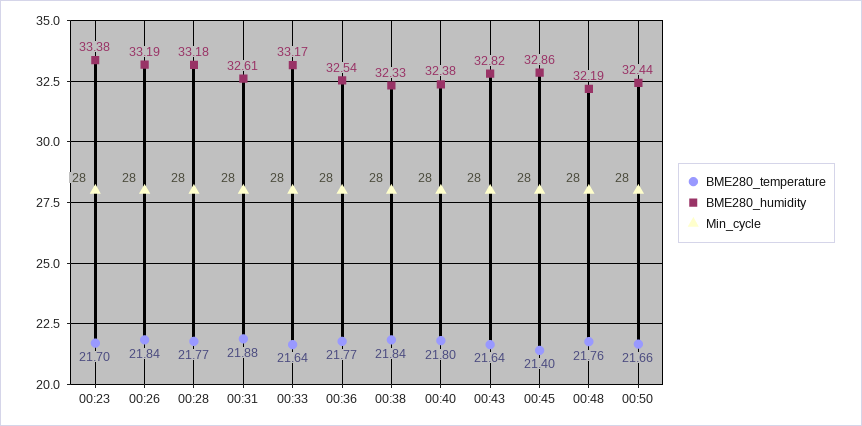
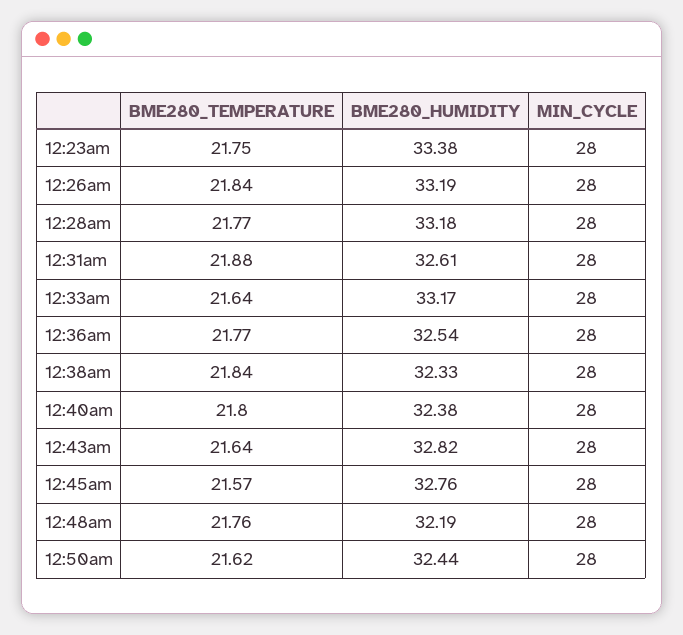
  {
    "BME280_temperature": {
-     "00:23": 21.7,
+     "00:23": 21.75,
      "00:26": 21.84,
      "00:28": 21.77,
      "00:31": 21.88,
      "00:33": 21.64,
      "00:36": 21.77,
      "00:38": 21.84,
      "00:40": 21.8,
      "00:43": 21.64,
-     "00:45": 21.4,
+     "00:45": 21.57,
      "00:48": 21.76,
-     "00:50": 21.66
+     "00:50": 21.62
    },
    "BME280_humidity": {
      "00:23": 33.38,
      "00:26": 33.19,
      "00:28": 33.18,
      "00:31": 32.61,
      "00:33": 33.17,
      "00:36": 32.54,
      "00:38": 32.33,
      "00:40": 32.38,
      "00:43": 32.82,
-     "00:45": 32.86,
+     "00:45": 32.76,
      "00:48": 32.19,
      "00:50": 32.44
    },
    "Min_cycle": {
      "00:23": 28,
      "00:26": 28,
      "00:28": 28,
      "00:31": 28,
      "00:33": 28,
      "00:36": 28,
      "00:38": 28,
      "00:40": 28,
      "00:43": 28,
      "00:45": 28,
      "00:48": 28,
      "00:50": 28
    }
  }

